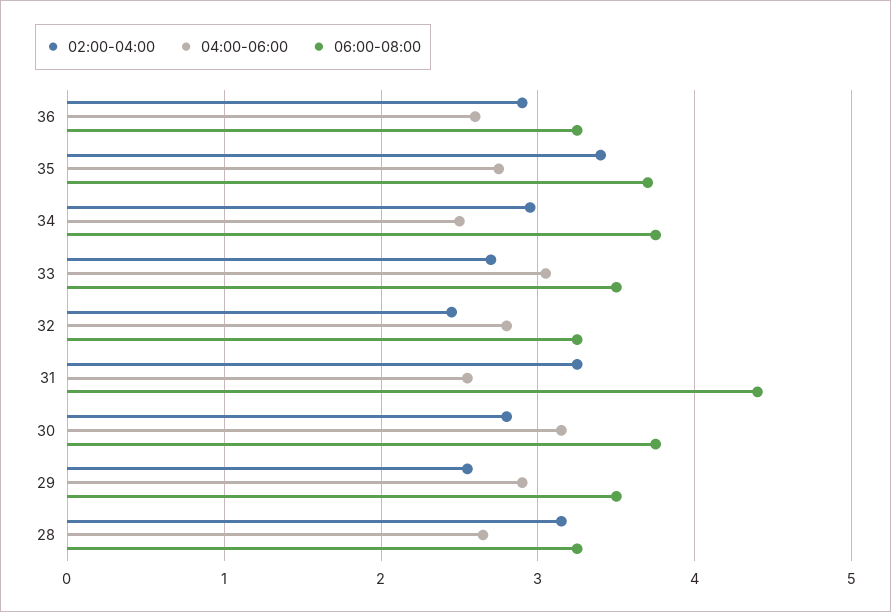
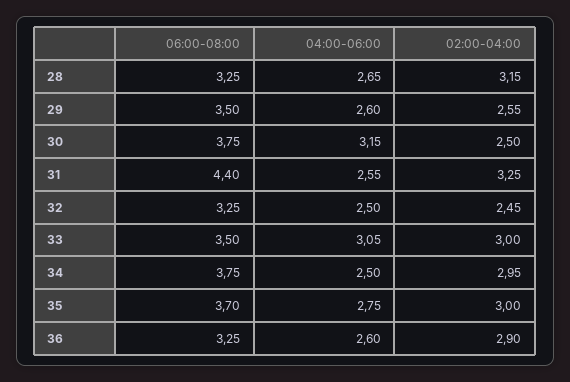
  {
    "02:00-04:00": {
      "36": 2.9,
-     "35": 3.4,
+     "35": 3,
      "34": 2.95,
-     "33": 2.7,
+     "33": 3,
      "32": 2.45,
      "31": 3.25,
-     "30": 2.8,
+     "30": 2.5,
      "29": 2.55,
      "28": 3.15
    },
    "04:00-06:00": {
      "36": 2.6,
      "35": 2.75,
      "34": 2.5,
      "33": 3.05,
-     "32": 2.8,
+     "32": 2.5,
      "31": 2.55,
      "30": 3.15,
-     "29": 2.9,
+     "29": 2.6,
      "28": 2.65
    },
    "06:00-08:00": {
      "36": 3.25,
      "35": 3.7,
      "34": 3.75,
      "33": 3.5,
      "32": 3.25,
      "31": 4.4,
      "30": 3.75,
      "29": 3.5,
      "28": 3.25
    }
  }

